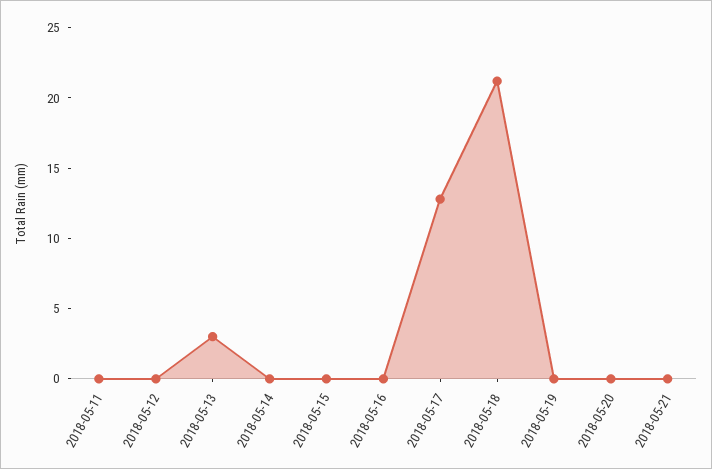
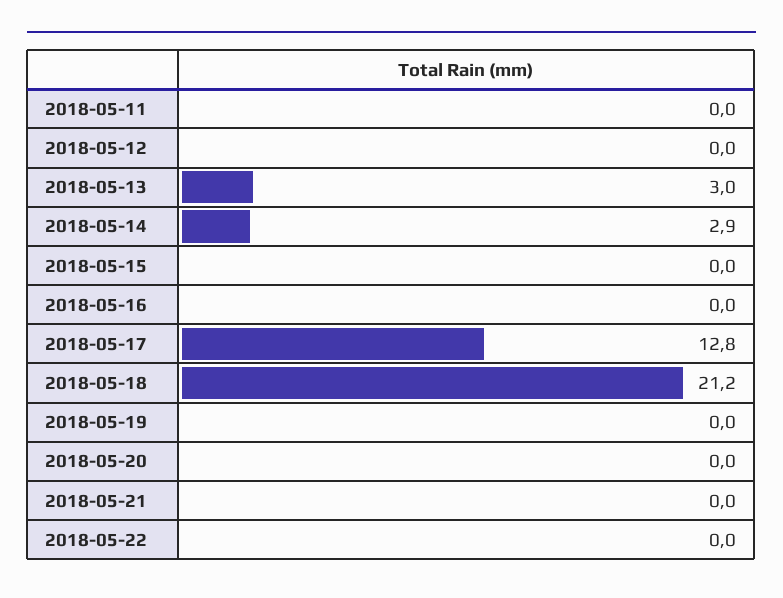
  {
    "2018-05-11": 0,
    "2018-05-12": 0,
    "2018-05-13": 3,
-   "2018-05-14": 0,
+   "2018-05-14": 2.9,
    "2018-05-15": 0,
    "2018-05-16": 0,
    "2018-05-17": 12.8,
    "2018-05-18": 21.2,
    "2018-05-19": 0,
    "2018-05-20": 0,
-   "2018-05-21": 0
+   "2018-05-21": 0,
+   "2018-05-22": 0
  }

